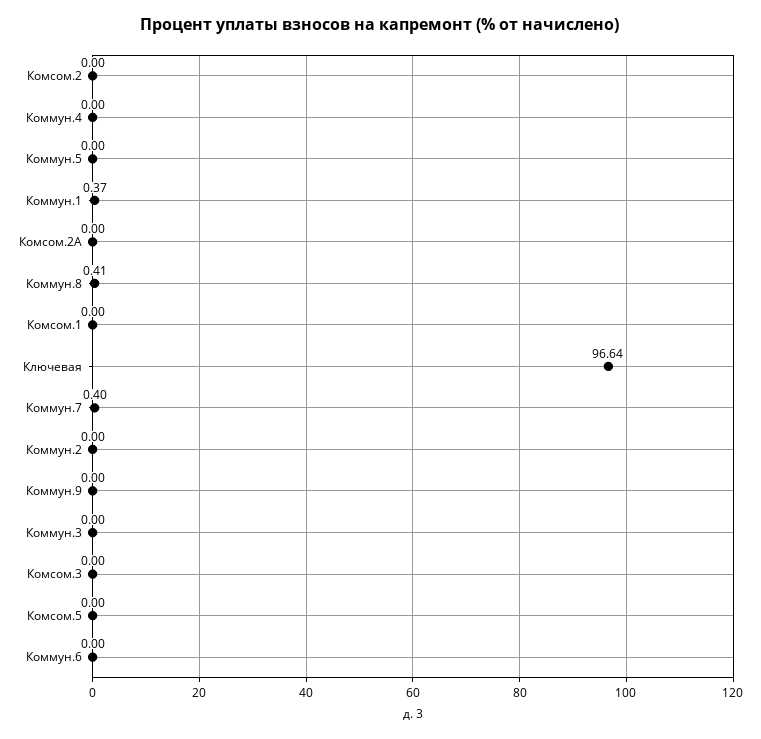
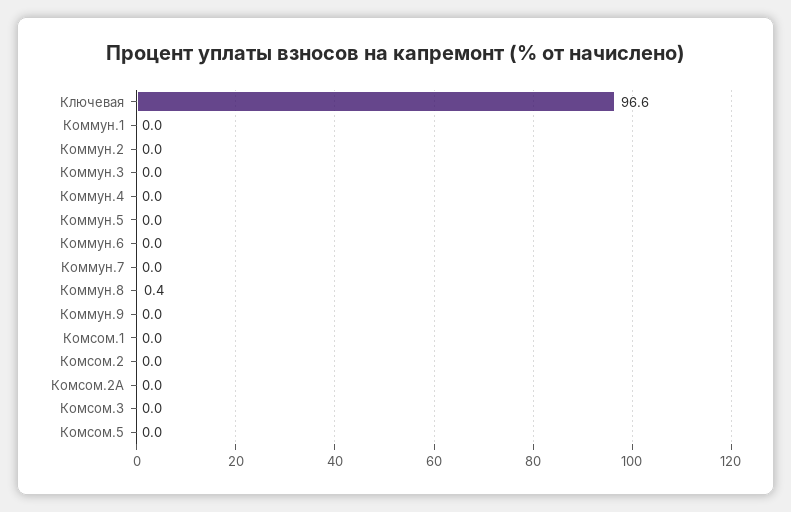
  {
    "Комсом.2": 0,
    "Коммун.4": 0,
    "Коммун.5": 0,
-   "Коммун.1": 0.37,
+   "Коммун.1": 0,
    "Комсом.2А": 0,
    "Коммун.8": 0.41,
    "Комсом.1": 0,
    "Ключевая": 96.64,
-   "Коммун.7": 0.4,
+   "Коммун.7": 0,
    "Коммун.2": 0,
    "Коммун.9": 0,
    "Коммун.3": 0,
    "Комсом.3": 0,
    "Комсом.5": 0,
    "Коммун.6": 0
  }

